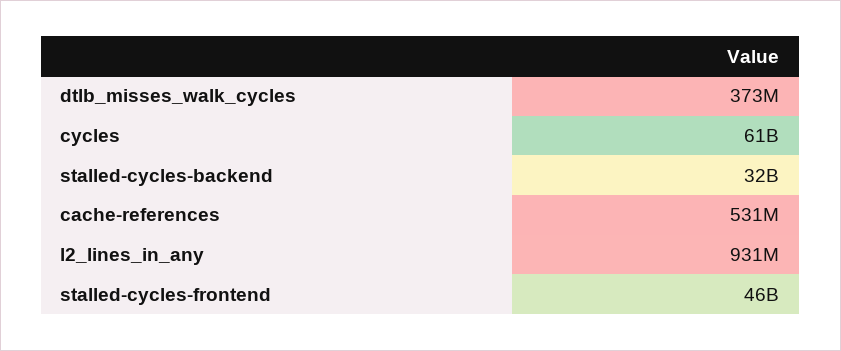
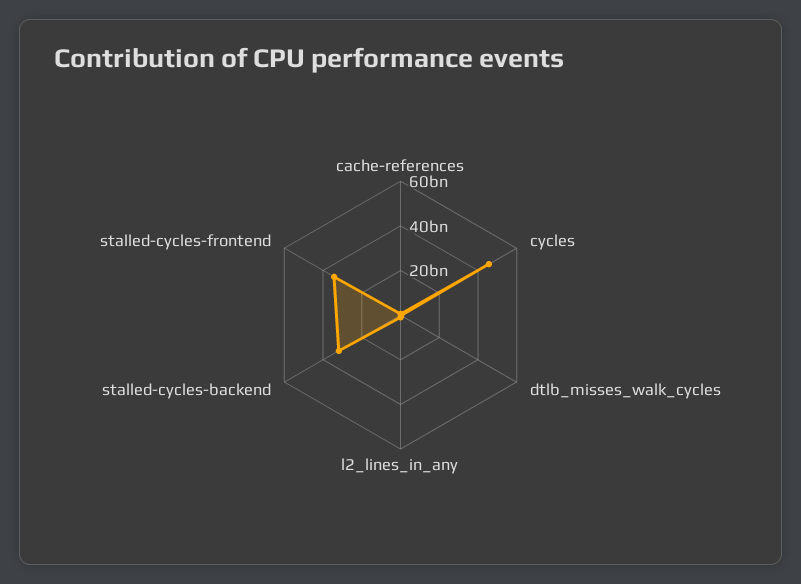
  {
    "dtlb_misses_walk_cycles": 373000000,
-   "cycles": 61000000000,
+   "cycles": 45000000000,
    "stalled-cycles-backend": 32000000000,
    "cache-references": 531000000,
    "l2_lines_in_any": 931000000,
-   "stalled-cycles-frontend": 46000000000
+   "stalled-cycles-frontend": 35000000000
  }

